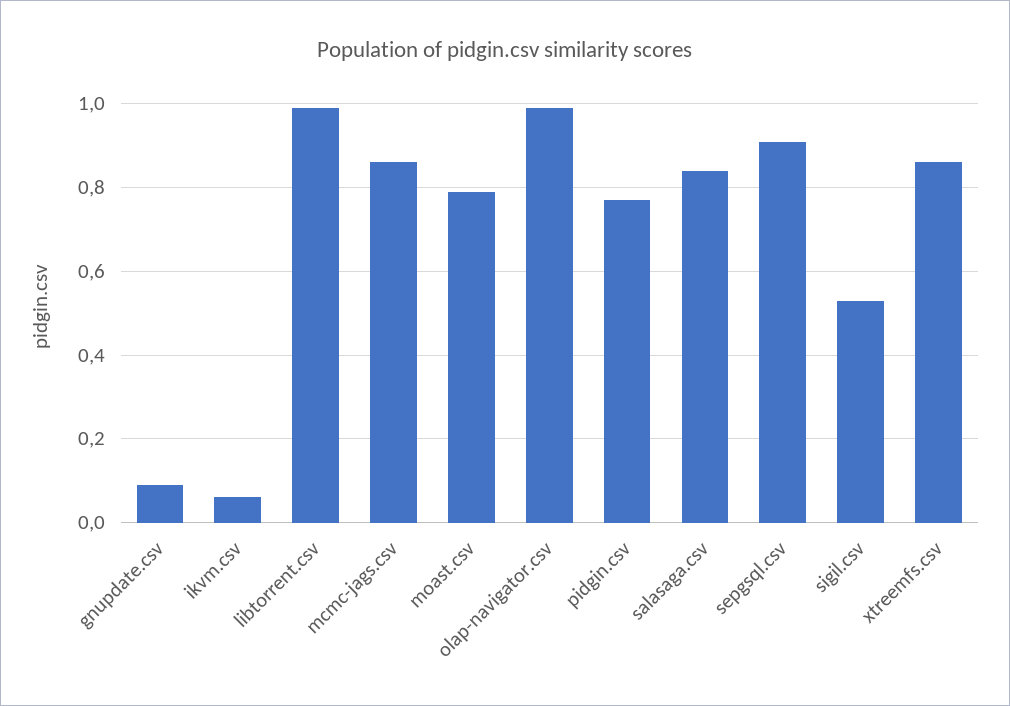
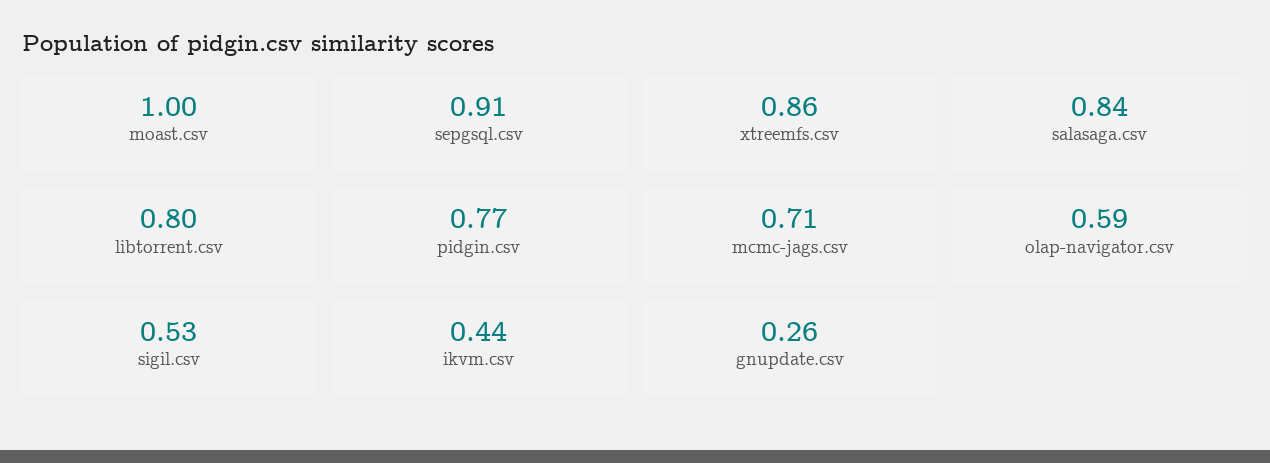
  {
-   "gnupdate.csv": 0.1,
+   "gnupdate.csv": 0.26,
-   "ikvm.csv": 0.05,
+   "ikvm.csv": 0.44,
-   "libtorrent.csv": 1,
+   "libtorrent.csv": 0.8,
-   "mcmc-jags.csv": 0.85,
+   "mcmc-jags.csv": 0.71,
-   "moast.csv": 0.8,
+   "moast.csv": 1,
-   "olap-navigator.csv": 1,
+   "olap-navigator.csv": 0.59,
    "pidgin.csv": 0.77,
    "salasaga.csv": 0.84,
    "sepgsql.csv": 0.91,
    "sigil.csv": 0.53,
    "xtreemfs.csv": 0.86
  }

